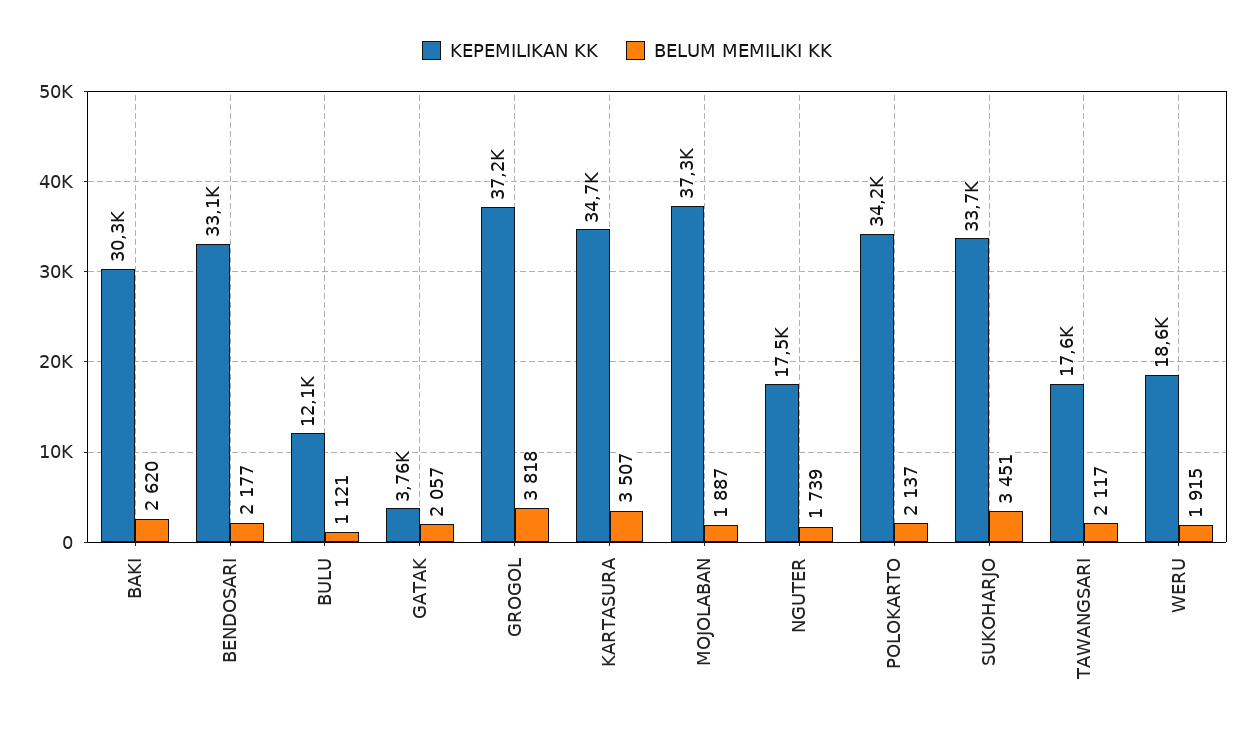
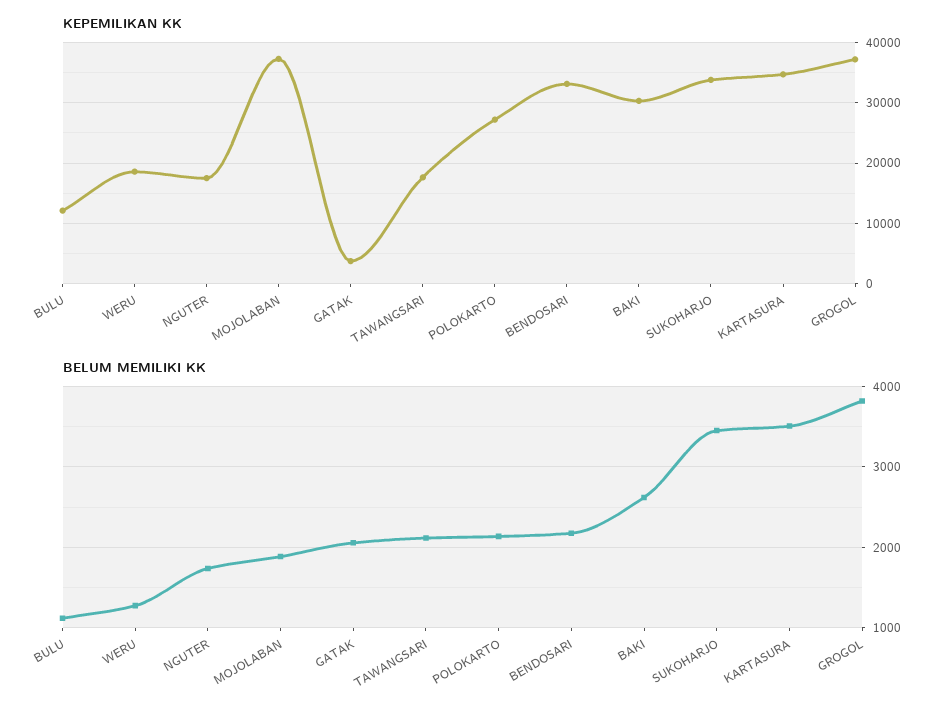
  {
    "KEPEMILIKAN KK": {
      "BAKI": 30300,
      "BENDOSARI": 33100,
      "BULU": 12100,
      "GATAK": 3760,
      "GROGOL": 37200,
      "KARTASURA": 34700,
      "MOJOLABAN": 37300,
      "NGUTER": 17500,
-     "POLOKARTO": 34200,
+     "POLOKARTO": 27000,
      "SUKOHARJO": 33700,
      "TAWANGSARI": 17600,
      "WERU": 18600
    },
    "BELUM MEMILIKI KK": {
      "BAKI": 2620,
      "BENDOSARI": 2177,
      "BULU": 1121,
      "GATAK": 2057,
      "GROGOL": 3818,
      "KARTASURA": 3507,
      "MOJOLABAN": 1887,
      "NGUTER": 1739,
      "POLOKARTO": 2137,
      "SUKOHARJO": 3451,
      "TAWANGSARI": 2117,
-     "WERU": 1915
+     "WERU": 1300
    }
  }

